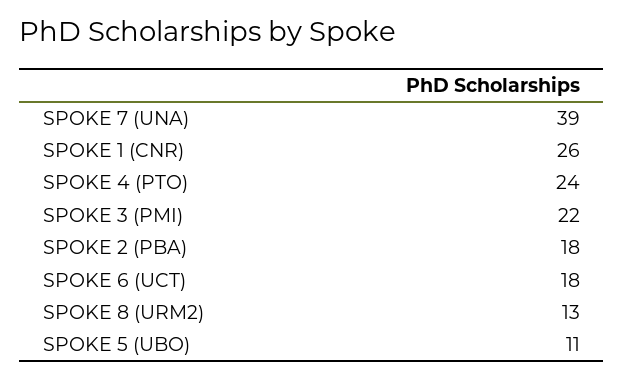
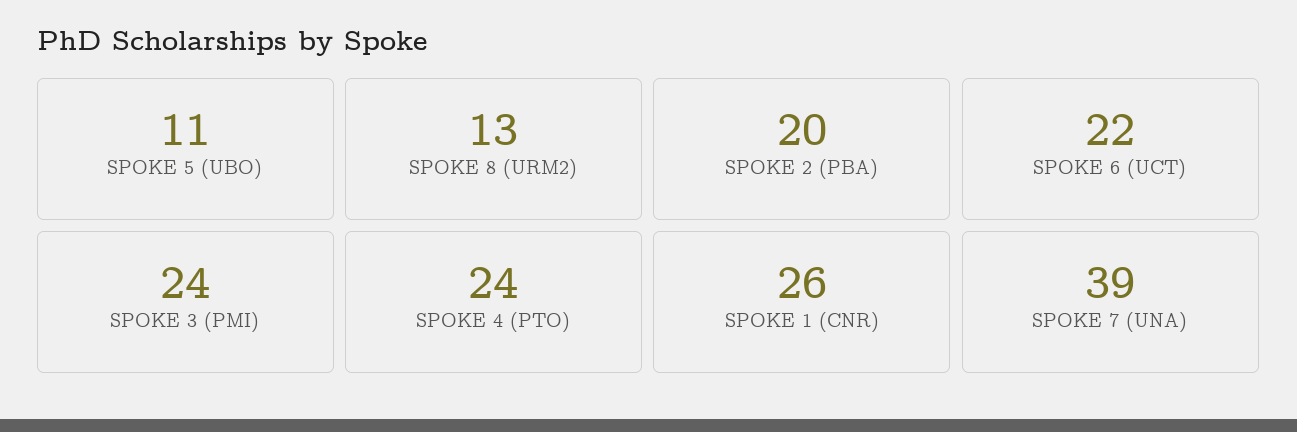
  {
    "SPOKE 7 (UNA)": 39,
    "SPOKE 1 (CNR)": 26,
    "SPOKE 4 (PTO)": 24,
-   "SPOKE 3 (PMI)": 22,
+   "SPOKE 3 (PMI)": 24,
-   "SPOKE 2 (PBA)": 18,
+   "SPOKE 2 (PBA)": 20,
-   "SPOKE 6 (UCT)": 18,
+   "SPOKE 6 (UCT)": 22,
    "SPOKE 8 (URM2)": 13,
    "SPOKE 5 (UBO)": 11
  }

